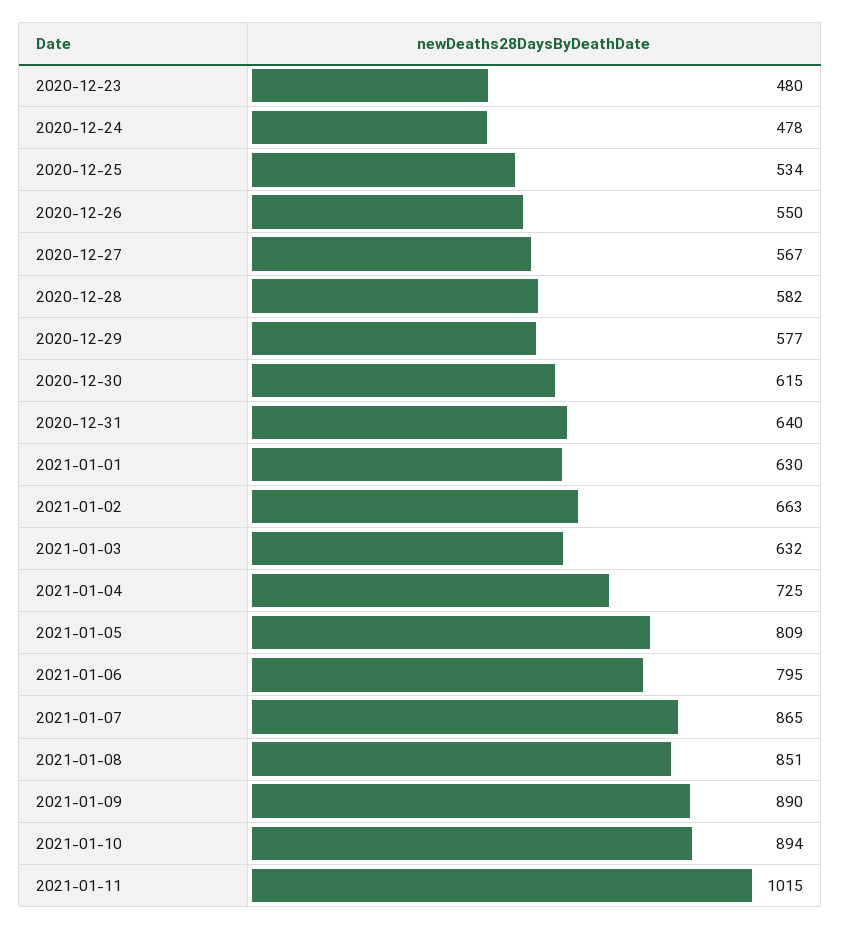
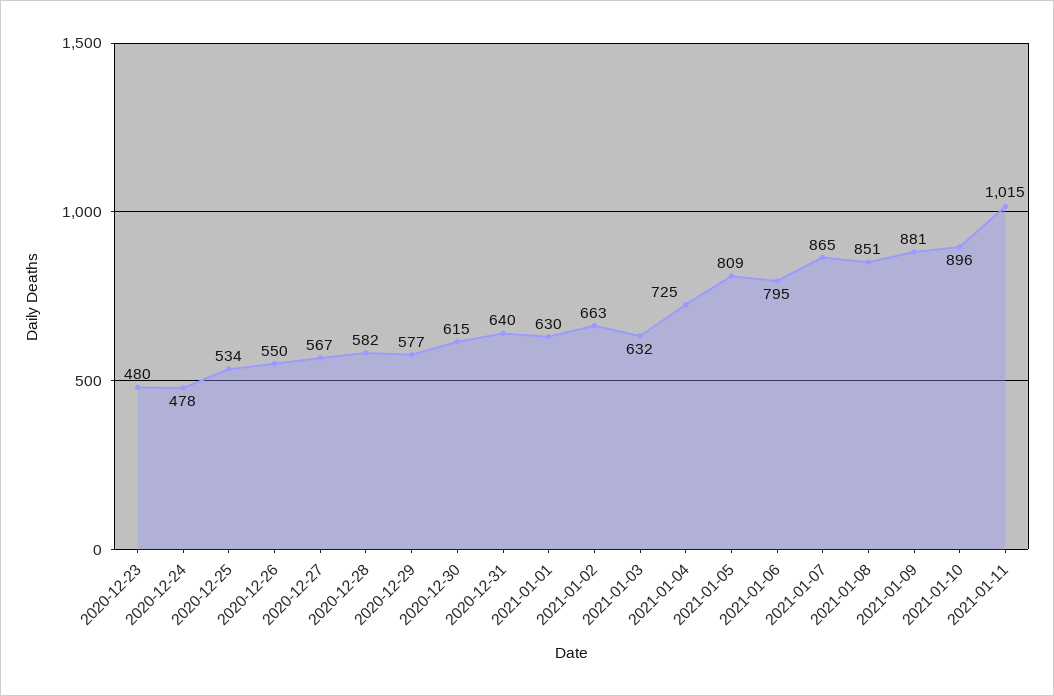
  {
    "2020-12-23": 480,
    "2020-12-24": 478,
    "2020-12-25": 534,
    "2020-12-26": 550,
    "2020-12-27": 567,
    "2020-12-28": 582,
    "2020-12-29": 577,
    "2020-12-30": 615,
    "2020-12-31": 640,
    "2021-01-01": 630,
    "2021-01-02": 663,
    "2021-01-03": 632,
    "2021-01-04": 725,
    "2021-01-05": 809,
    "2021-01-06": 795,
    "2021-01-07": 865,
    "2021-01-08": 851,
-   "2021-01-09": 890,
+   "2021-01-09": 881,
-   "2021-01-10": 894,
+   "2021-01-10": 896,
    "2021-01-11": 1015
  }

